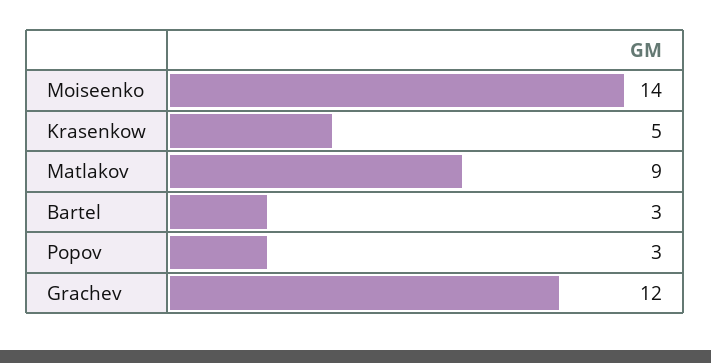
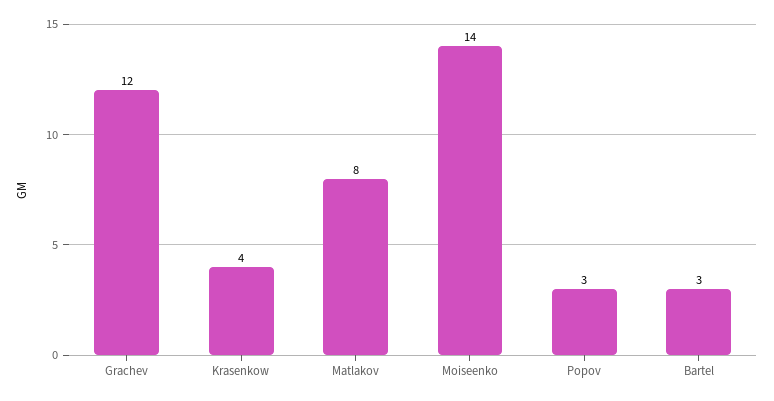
  {
    "Moiseenko": 14,
-   "Krasenkow": 5,
+   "Krasenkow": 4,
-   "Matlakov": 9,
+   "Matlakov": 8,
    "Bartel": 3,
    "Popov": 3,
    "Grachev": 12
  }

